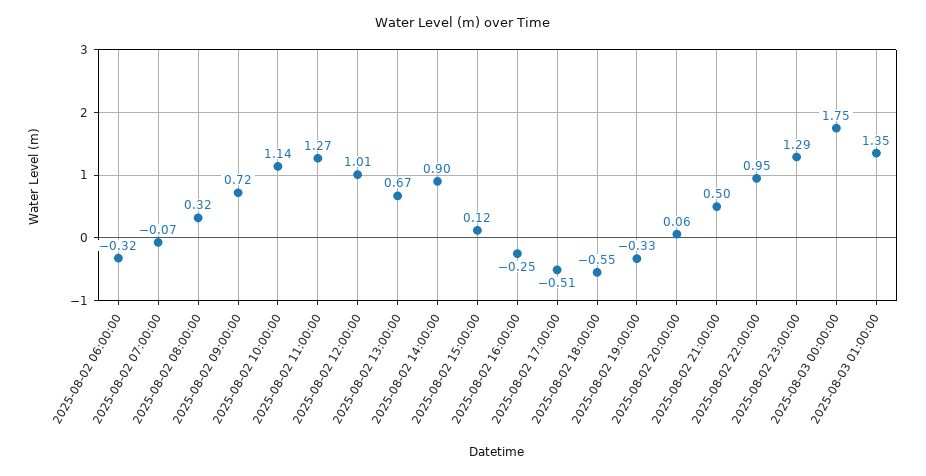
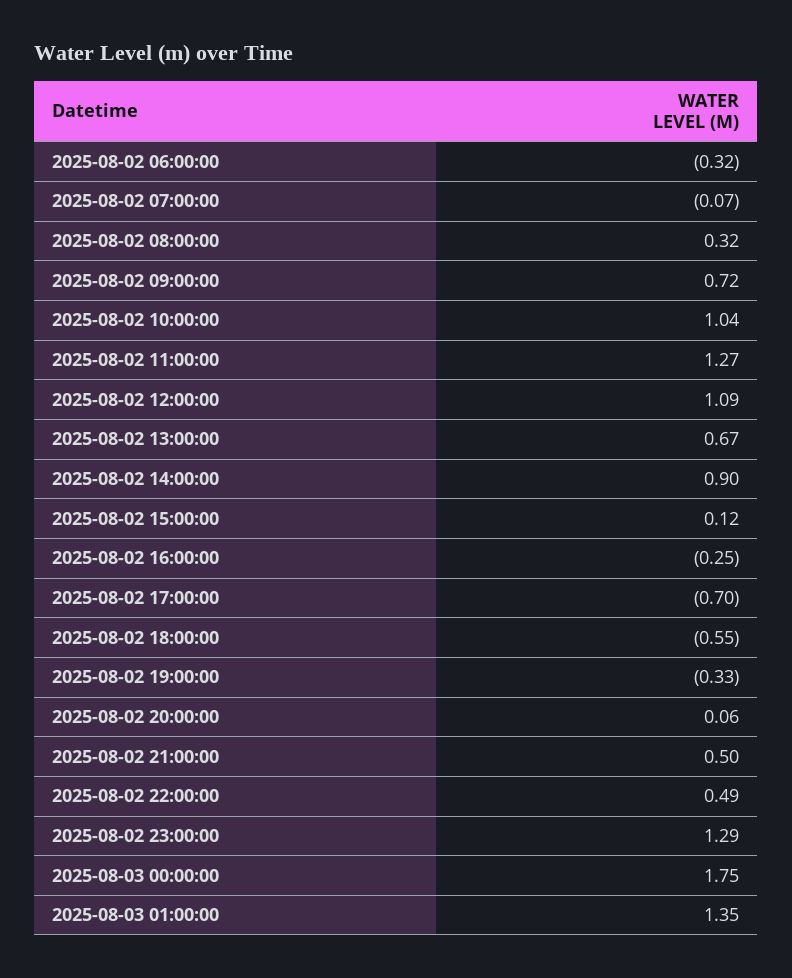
  {
    "2025-08-02 06:00:00": -0.32,
    "2025-08-02 07:00:00": -0.07,
    "2025-08-02 08:00:00": 0.32,
    "2025-08-02 09:00:00": 0.72,
-   "2025-08-02 10:00:00": 1.14,
+   "2025-08-02 10:00:00": 1.04,
    "2025-08-02 11:00:00": 1.27,
-   "2025-08-02 12:00:00": 1.01,
+   "2025-08-02 12:00:00": 1.09,
    "2025-08-02 13:00:00": 0.67,
    "2025-08-02 14:00:00": 0.9,
    "2025-08-02 15:00:00": 0.12,
    "2025-08-02 16:00:00": -0.25,
-   "2025-08-02 17:00:00": -0.51,
+   "2025-08-02 17:00:00": -0.7,
    "2025-08-02 18:00:00": -0.55,
    "2025-08-02 19:00:00": -0.33,
    "2025-08-02 20:00:00": 0.06,
    "2025-08-02 21:00:00": 0.5,
-   "2025-08-02 22:00:00": 0.95,
+   "2025-08-02 22:00:00": 0.49,
    "2025-08-02 23:00:00": 1.29,
    "2025-08-03 00:00:00": 1.75,
    "2025-08-03 01:00:00": 1.35
  }

